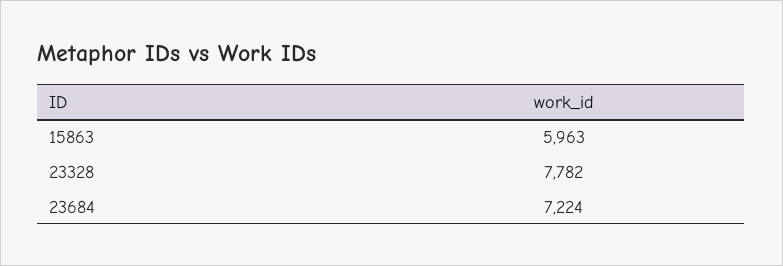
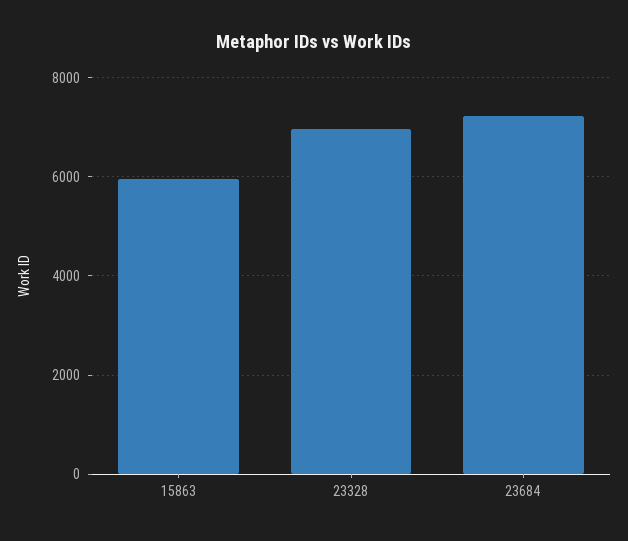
  {
    "15863": 5963,
-   "23328": 7782,
+   "23328": 7000,
    "23684": 7224
  }

